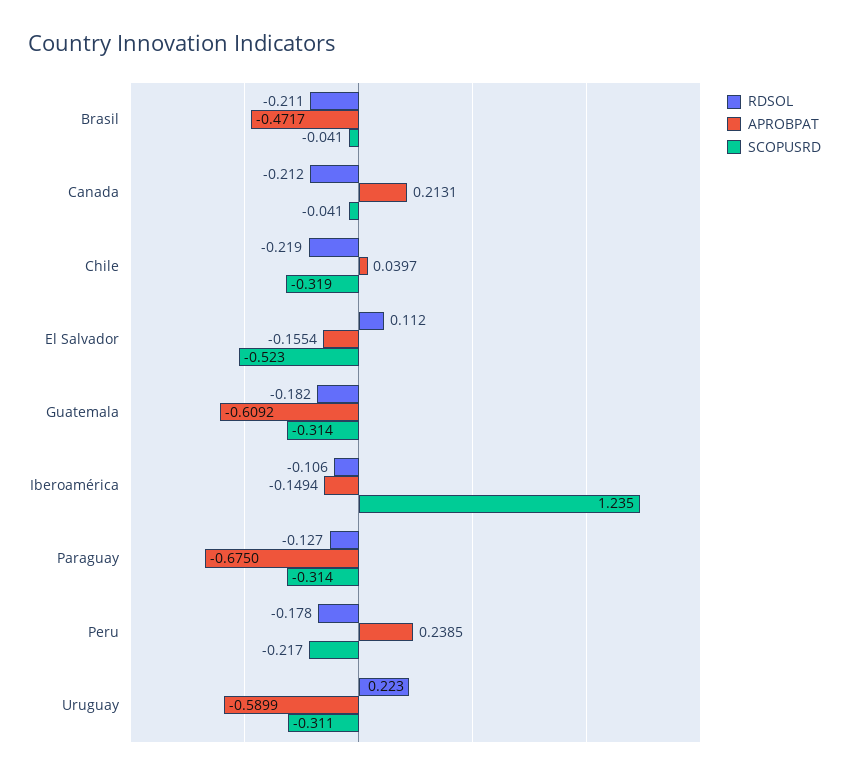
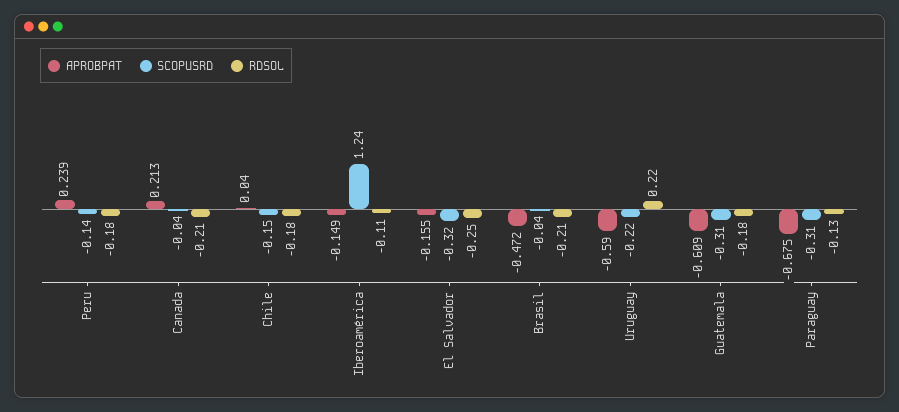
  {
    "RDSOL": {
      "Brasil": -0.211,
      "Canada": -0.212,
-     "Chile": -0.219,
+     "Chile": -0.18,
-     "El Salvador": 0.112,
+     "El Salvador": -0.25,
      "Guatemala": -0.182,
      "Iberoamérica": -0.106,
      "Paraguay": -0.127,
      "Peru": -0.178,
      "Uruguay": 0.223
    },
    "APROBPAT": {
      "Brasil": -0.4717,
      "Canada": 0.2131,
      "Chile": 0.0397,
      "El Salvador": -0.1554,
      "Guatemala": -0.6092,
      "Iberoamérica": -0.1494,
      "Paraguay": -0.675,
      "Peru": 0.2385,
      "Uruguay": -0.5899
    },
    "SCOPUSRD": {
      "Brasil": -0.041,
      "Canada": -0.041,
-     "Chile": -0.319,
+     "Chile": -0.15,
-     "El Salvador": -0.523,
+     "El Salvador": -0.32,
      "Guatemala": -0.314,
      "Iberoamérica": 1.235,
      "Paraguay": -0.314,
-     "Peru": -0.217,
+     "Peru": -0.14,
-     "Uruguay": -0.311
+     "Uruguay": -0.22
    }
  }

